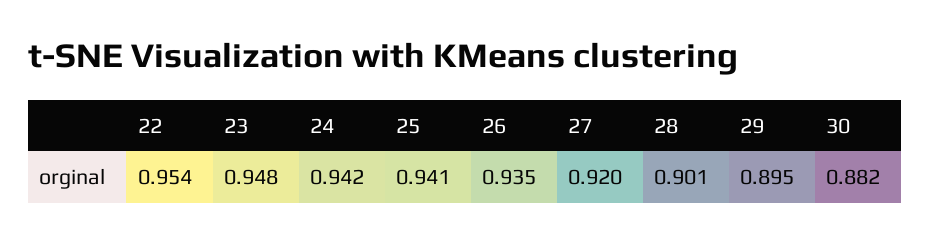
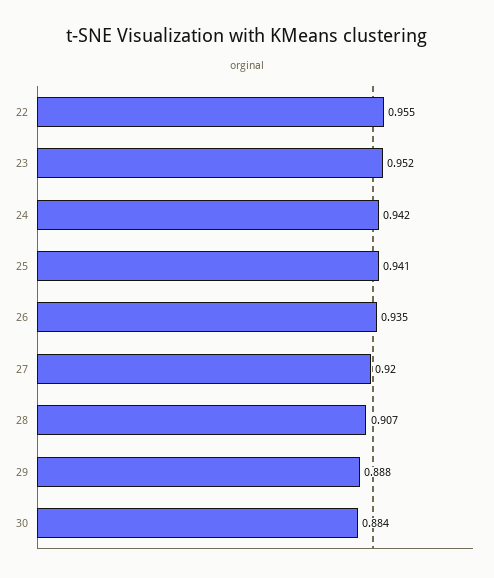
  {
-   "22": 0.954,
+   "22": 0.955,
-   "23": 0.948,
+   "23": 0.952,
    "24": 0.942,
    "25": 0.941,
    "26": 0.935,
    "27": 0.92,
-   "28": 0.901,
+   "28": 0.907,
-   "29": 0.895,
+   "29": 0.888,
-   "30": 0.882
+   "30": 0.884
  }

